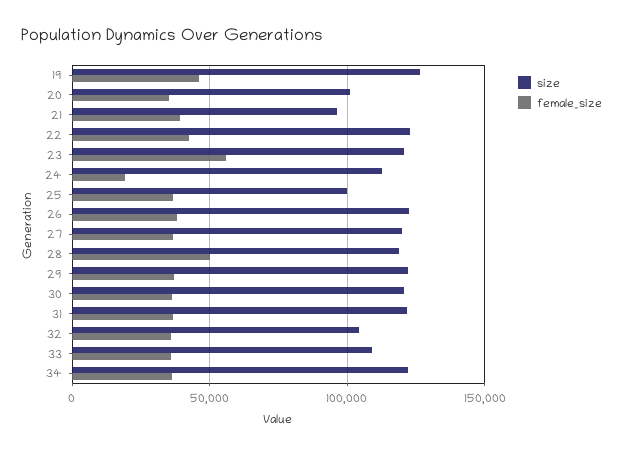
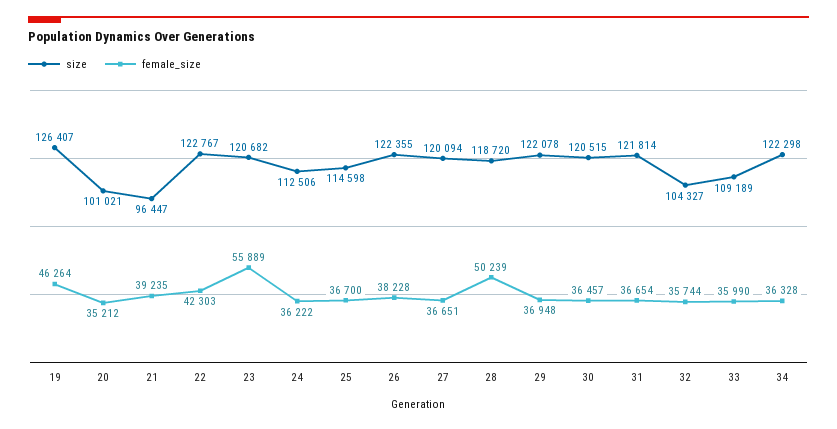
  {
    "size": {
      "19": 126407,
      "20": 101021,
      "21": 96447,
      "22": 122767,
      "23": 120682,
      "24": 112506,
-     "25": 100000,
+     "25": 114598,
      "26": 122355,
      "27": 120094,
      "28": 118720,
      "29": 122078,
      "30": 120515,
      "31": 121814,
      "32": 104327,
      "33": 109189,
      "34": 122298
    },
    "female_size": {
      "19": 46264,
      "20": 35212,
      "21": 39235,
      "22": 42303,
      "23": 55889,
-     "24": 20000,
+     "24": 36222,
      "25": 36700,
      "26": 38228,
      "27": 36651,
      "28": 50239,
      "29": 36948,
      "30": 36457,
      "31": 36654,
      "32": 35744,
      "33": 35990,
      "34": 36328
    }
  }

